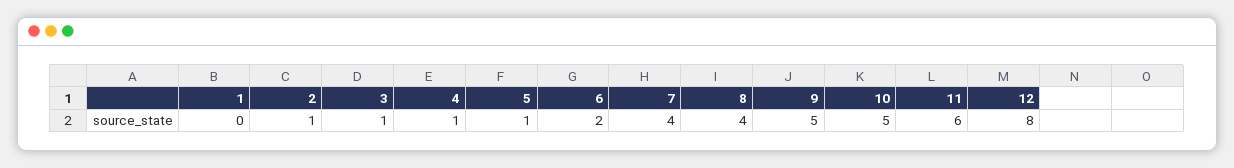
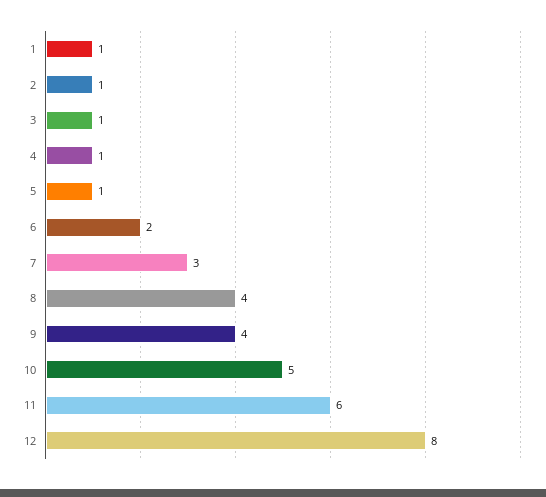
  {
-   "1": 0,
+   "1": 1,
    "2": 1,
    "3": 1,
    "4": 1,
    "5": 1,
    "6": 2,
-   "7": 4,
+   "7": 3,
    "8": 4,
-   "9": 5,
+   "9": 4,
    "10": 5,
    "11": 6,
    "12": 8
  }

